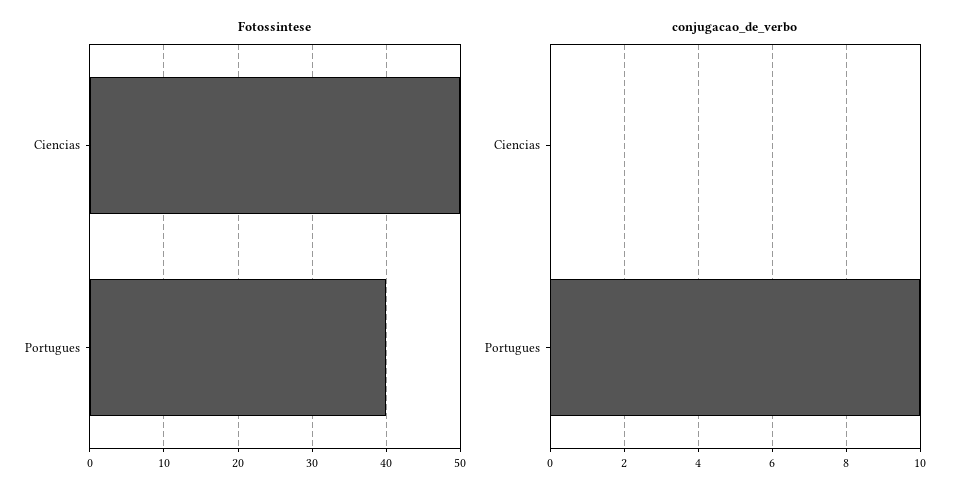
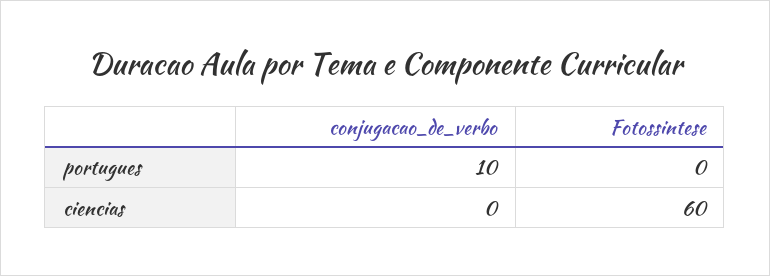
  {
    "Fotossintese": {
-     "Ciencias": 50,
+     "Ciencias": 60,
-     "Portugues": 40
+     "Portugues": 0
    },
    "conjugacao_de_verbo": {
      "Ciencias": 0,
      "Portugues": 10
    }
  }

